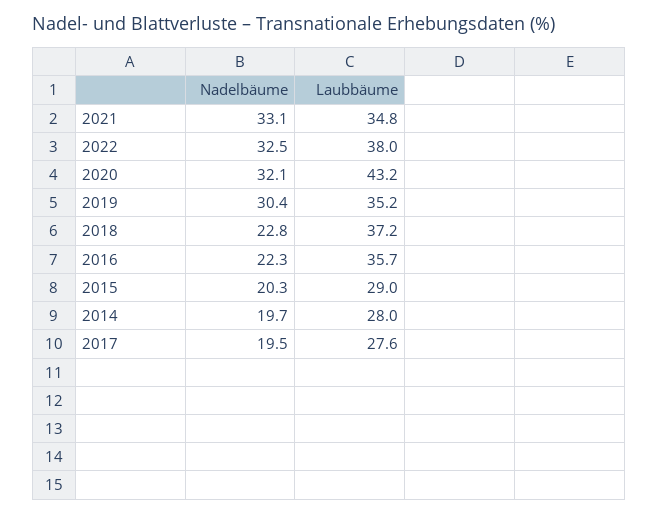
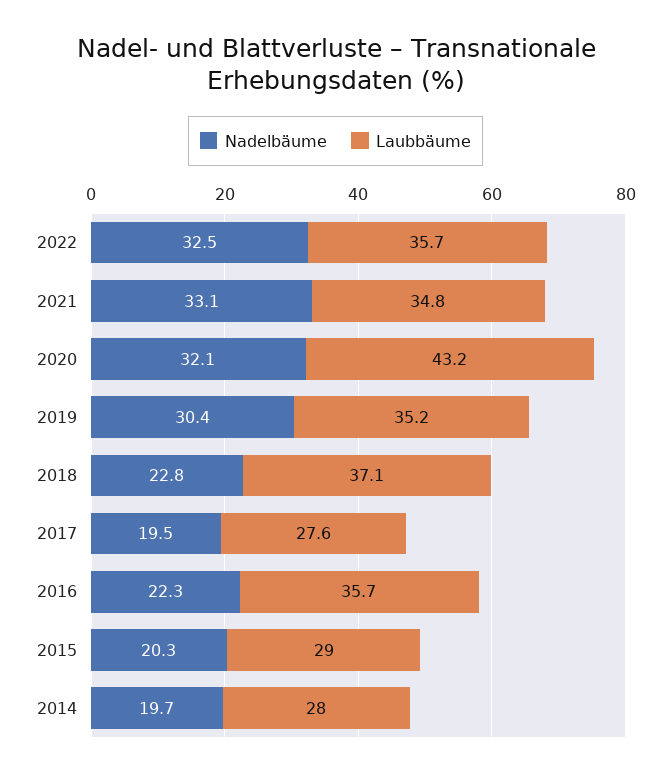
  {
    "Nadelbäume": {
      "2021": 33.1,
      "2022": 32.5,
      "2020": 32.1,
      "2019": 30.4,
      "2018": 22.8,
      "2016": 22.3,
      "2015": 20.3,
      "2014": 19.7,
      "2017": 19.5
    },
    "Laubbäume": {
      "2021": 34.8,
-     "2022": 38,
+     "2022": 35.7,
      "2020": 43.2,
      "2019": 35.2,
-     "2018": 37.2,
+     "2018": 37.1,
      "2016": 35.7,
      "2015": 29,
      "2014": 28,
      "2017": 27.6
    }
  }

